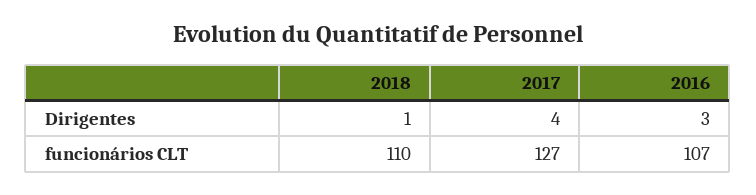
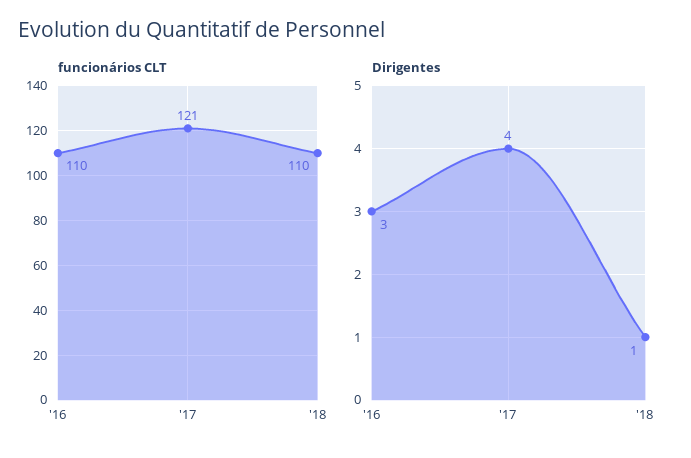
  {
    "Dirigentes": {
      "2018": 1,
      "2017": 4,
      "2016": 3
    },
    "funcionários CLT": {
      "2018": 110,
-     "2017": 127,
+     "2017": 121,
-     "2016": 107
+     "2016": 110
    }
  }

